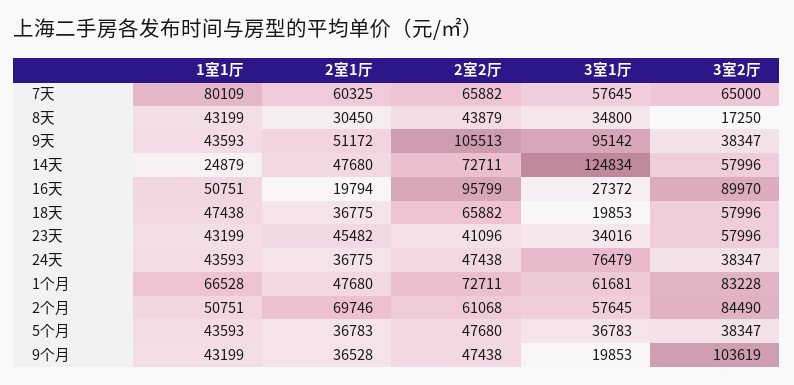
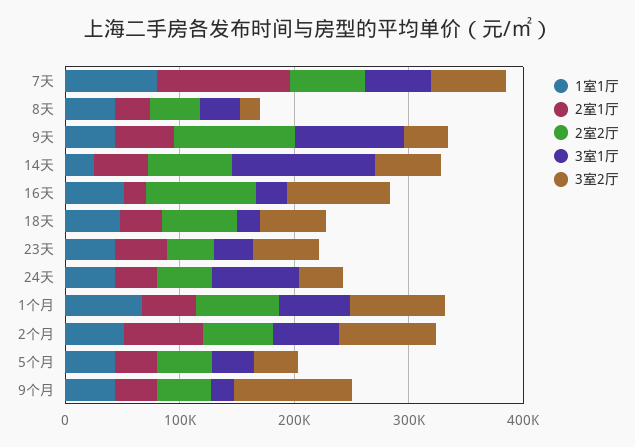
  {
    "1室1厅": {
      "7天": 80109,
      "8天": 43199,
      "9天": 43593,
      "14天": 24879,
      "16天": 50751,
      "18天": 47438,
      "23天": 43199,
      "24天": 43593,
      "1个月": 66528,
      "2个月": 50751,
      "5个月": 43593,
      "9个月": 43199
    },
    "2室1厅": {
-     "7天": 60325,
+     "7天": 120000,
      "8天": 30450,
      "9天": 51172,
      "14天": 47680,
      "16天": 19794,
      "18天": 36775,
      "23天": 45482,
      "24天": 36775,
      "1个月": 47680,
      "2个月": 69746,
      "5个月": 36783,
      "9个月": 36528
    },
    "2室2厅": {
      "7天": 65882,
      "8天": 43879,
      "9天": 105513,
      "14天": 72711,
      "16天": 95799,
      "18天": 65882,
      "23天": 41096,
      "24天": 47438,
      "1个月": 72711,
      "2个月": 61068,
      "5个月": 47680,
      "9个月": 47438
    },
    "3室1厅": {
      "7天": 57645,
      "8天": 34800,
      "9天": 95142,
      "14天": 124834,
      "16天": 27372,
      "18天": 19853,
      "23天": 34016,
      "24天": 76479,
      "1个月": 61681,
      "2个月": 57645,
      "5个月": 36783,
      "9个月": 19853
    },
    "3室2厅": {
      "7天": 65000,
      "8天": 17250,
      "9天": 38347,
      "14天": 57996,
      "16天": 89970,
      "18天": 57996,
      "23天": 57996,
      "24天": 38347,
      "1个月": 83228,
      "2个月": 84490,
      "5个月": 38347,
      "9个月": 103619
    }
  }

